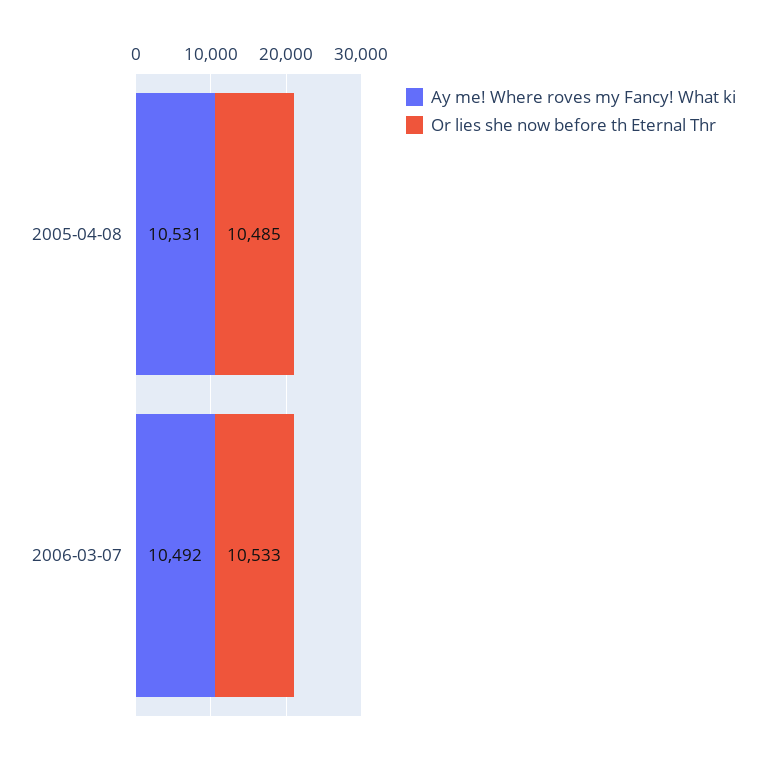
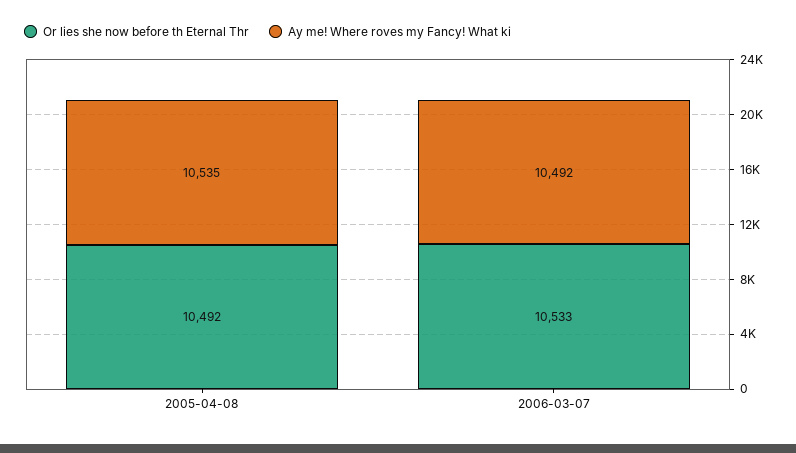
  {
    "Ay me! Where roves my Fancy! What ki": {
-     "2005-04-08": 10531,
+     "2005-04-08": 10535,
      "2006-03-07": 10492
    },
    "Or lies she now before th Eternal Thr": {
-     "2005-04-08": 10485,
+     "2005-04-08": 10492,
      "2006-03-07": 10533
    }
  }

